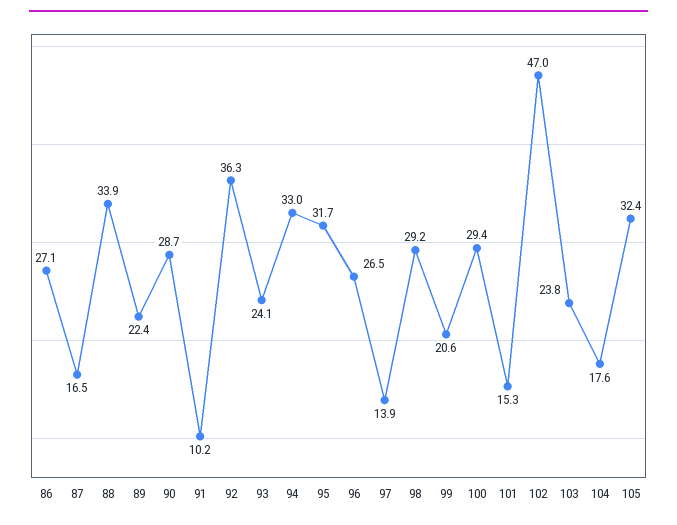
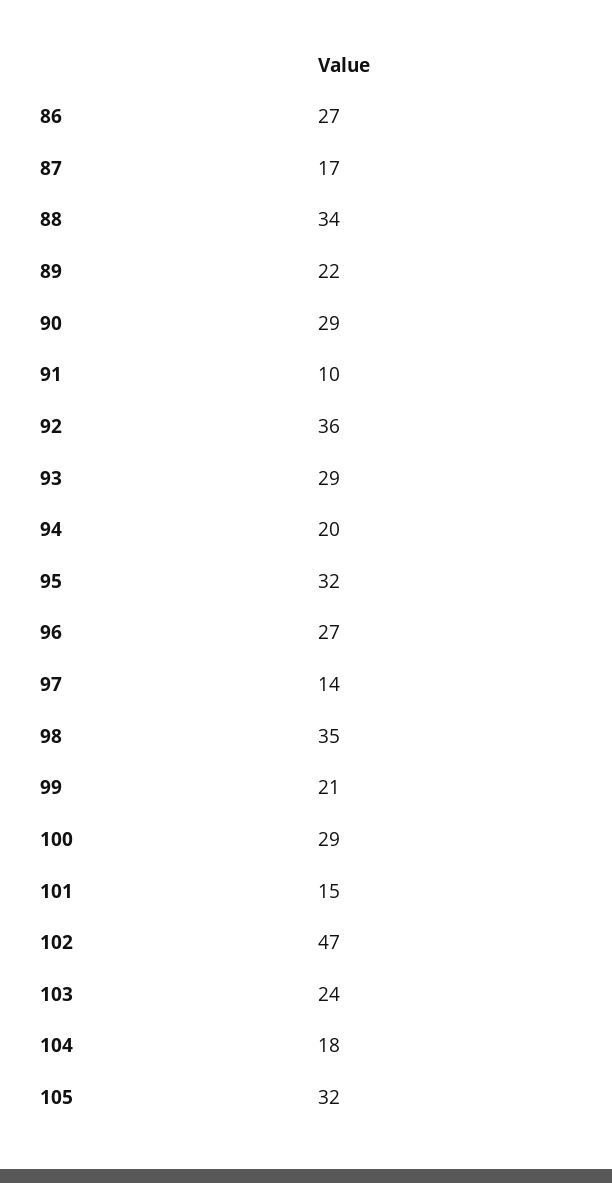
  {
    "86": 27.1,
    "87": 16.5,
    "88": 33.9,
    "89": 22.4,
    "90": 28.7,
    "91": 10.2,
    "92": 36.3,
-   "93": 24.1,
+   "93": 29,
-   "94": 33,
+   "94": 20,
    "95": 31.7,
    "96": 26.5,
    "97": 13.9,
-   "98": 29.2,
+   "98": 35,
    "99": 20.6,
    "100": 29.4,
    "101": 15.3,
    "102": 47,
    "103": 23.8,
    "104": 17.6,
    "105": 32.4
  }

